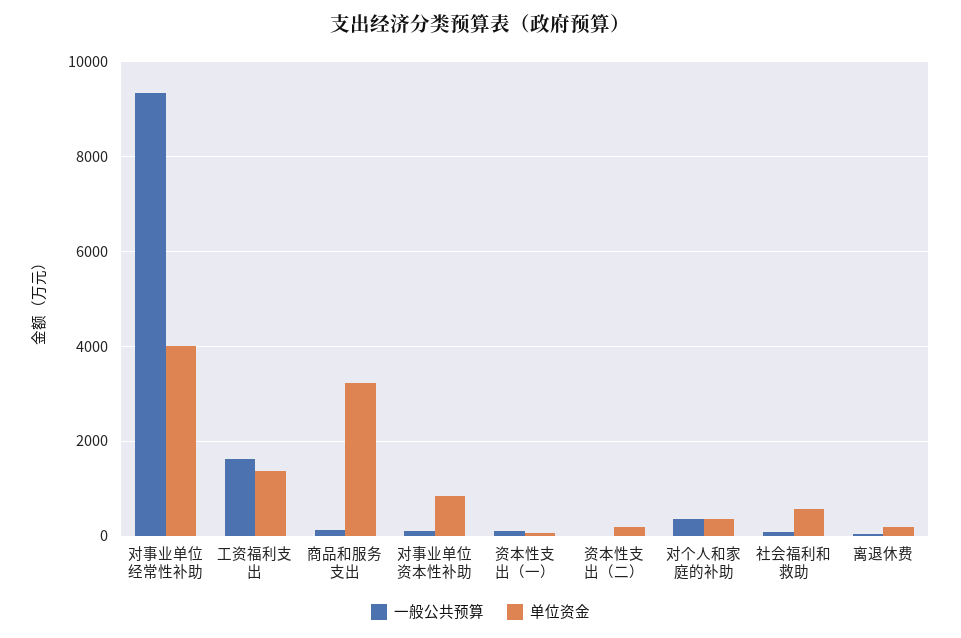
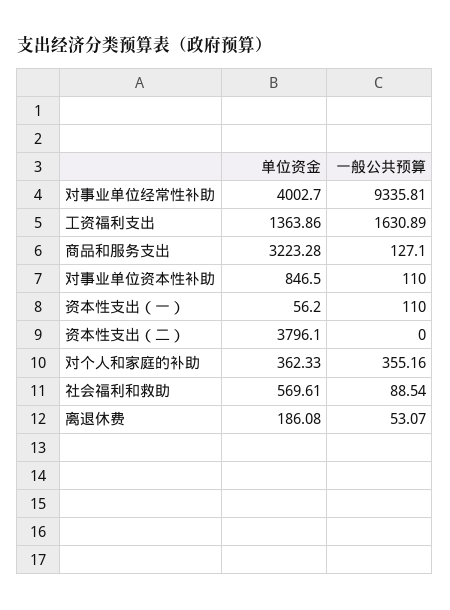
  {
    "一般公共预算": {
      "对事业单位经常性补助": 9335.81,
      "工资福利支出": 1630.89,
      "商品和服务支出": 127.1,
      "对事业单位资本性补助": 110,
      "资本性支出（一）": 110,
      "资本性支出（二）": 0,
      "对个人和家庭的补助": 355.16,
      "社会福利和救助": 88.54,
      "离退休费": 53.07
    },
    "单位资金": {
      "对事业单位经常性补助": 4002.7,
      "工资福利支出": 1363.86,
      "商品和服务支出": 3223.28,
      "对事业单位资本性补助": 846.5,
      "资本性支出（一）": 56.2,
-     "资本性支出（二）": 200,
+     "资本性支出（二）": 3796.1,
      "对个人和家庭的补助": 362.33,
      "社会福利和救助": 569.61,
      "离退休费": 186.08
    }
  }

